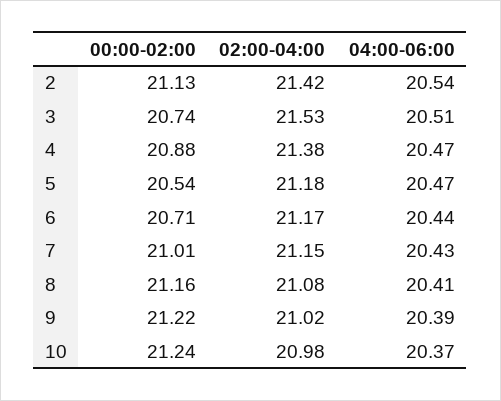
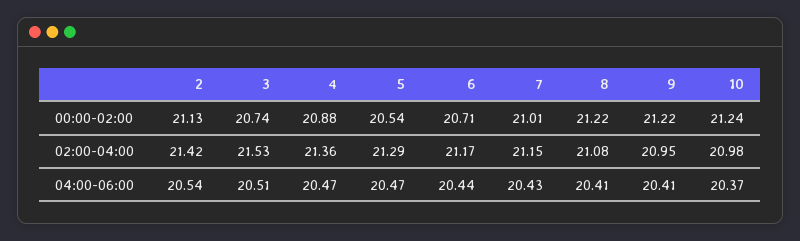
  {
    "00:00-02:00": {
      "2": 21.13,
      "3": 20.74,
      "4": 20.88,
      "5": 20.54,
      "6": 20.71,
      "7": 21.01,
-     "8": 21.16,
+     "8": 21.22,
      "9": 21.22,
      "10": 21.24
    },
    "02:00-04:00": {
      "2": 21.42,
      "3": 21.53,
-     "4": 21.38,
+     "4": 21.36,
-     "5": 21.18,
+     "5": 21.29,
      "6": 21.17,
      "7": 21.15,
      "8": 21.08,
-     "9": 21.02,
+     "9": 20.95,
      "10": 20.98
    },
    "04:00-06:00": {
      "2": 20.54,
      "3": 20.51,
      "4": 20.47,
      "5": 20.47,
      "6": 20.44,
      "7": 20.43,
      "8": 20.41,
-     "9": 20.39,
+     "9": 20.41,
      "10": 20.37
    }
  }

